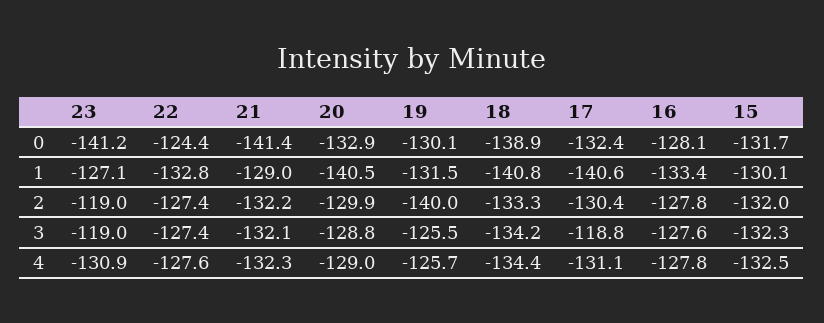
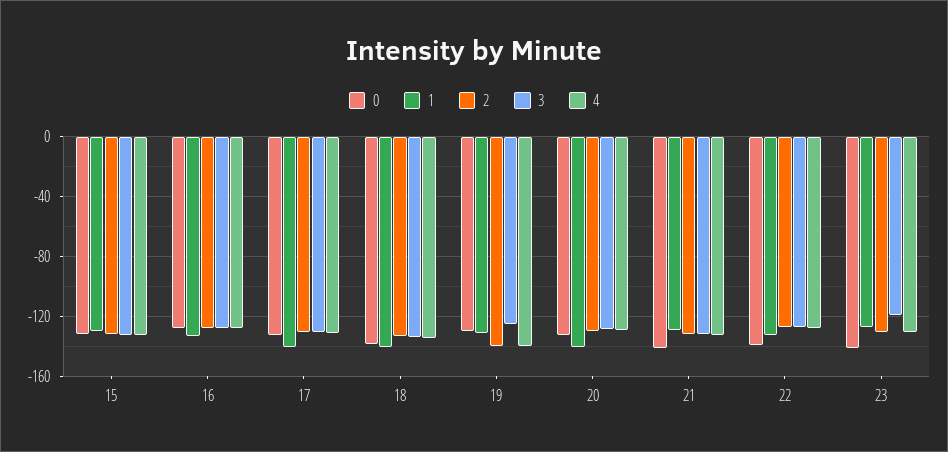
  {
    "0": {
      "23": -141.2,
-     "22": -124.4,
+     "22": -140,
      "21": -141.4,
      "20": -132.9,
      "19": -130.1,
      "18": -138.9,
      "17": -132.4,
      "16": -128.1,
      "15": -131.7
    },
    "1": {
      "23": -127.1,
      "22": -132.8,
      "21": -129,
      "20": -140.5,
      "19": -131.5,
      "18": -140.8,
      "17": -140.6,
      "16": -133.4,
      "15": -130.1
    },
    "2": {
-     "23": -119,
+     "23": -130,
      "22": -127.4,
      "21": -132.2,
      "20": -129.9,
      "19": -140,
      "18": -133.3,
      "17": -130.4,
      "16": -127.8,
      "15": -132
    },
    "3": {
      "23": -119,
      "22": -127.4,
      "21": -132.1,
      "20": -128.8,
      "19": -125.5,
      "18": -134.2,
-     "17": -118.8,
+     "17": -130,
      "16": -127.6,
      "15": -132.3
    },
    "4": {
      "23": -130.9,
      "22": -127.6,
      "21": -132.3,
      "20": -129,
-     "19": -125.7,
+     "19": -140,
      "18": -134.4,
      "17": -131.1,
      "16": -127.8,
      "15": -132.5
    }
  }

